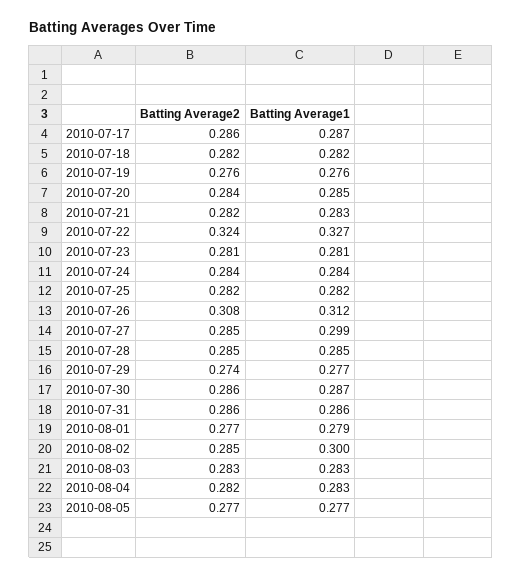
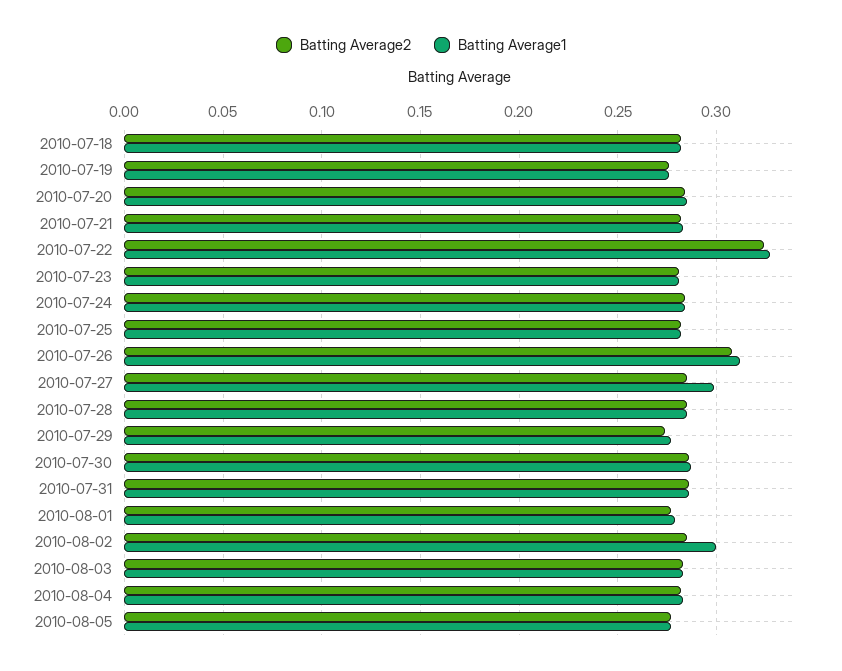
  {
    "Batting Average2": {
-     "2010-07-17": 0.286,
      "2010-07-18": 0.282,
      "2010-07-19": 0.276,
      "2010-07-20": 0.284,
      "2010-07-21": 0.282,
      "2010-07-22": 0.324,
      "2010-07-23": 0.281,
      "2010-07-24": 0.284,
      "2010-07-25": 0.282,
      "2010-07-26": 0.308,
      "2010-07-27": 0.285,
      "2010-07-28": 0.285,
      "2010-07-29": 0.274,
      "2010-07-30": 0.286,
      "2010-07-31": 0.286,
      "2010-08-01": 0.277,
      "2010-08-02": 0.285,
      "2010-08-03": 0.283,
      "2010-08-04": 0.282,
      "2010-08-05": 0.277
    },
    "Batting Average1": {
-     "2010-07-17": 0.287,
      "2010-07-18": 0.282,
      "2010-07-19": 0.276,
      "2010-07-20": 0.285,
      "2010-07-21": 0.283,
      "2010-07-22": 0.327,
      "2010-07-23": 0.281,
      "2010-07-24": 0.284,
      "2010-07-25": 0.282,
      "2010-07-26": 0.312,
      "2010-07-27": 0.299,
      "2010-07-28": 0.285,
      "2010-07-29": 0.277,
      "2010-07-30": 0.287,
      "2010-07-31": 0.286,
      "2010-08-01": 0.279,
      "2010-08-02": 0.3,
      "2010-08-03": 0.283,
      "2010-08-04": 0.283,
      "2010-08-05": 0.277
    }
  }

